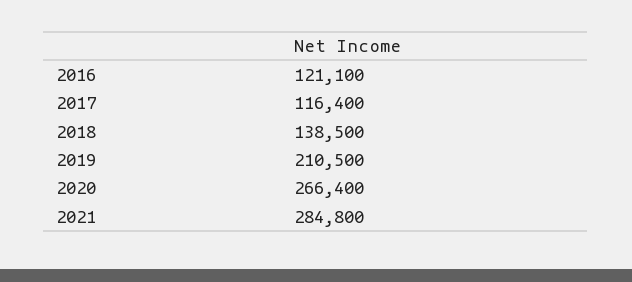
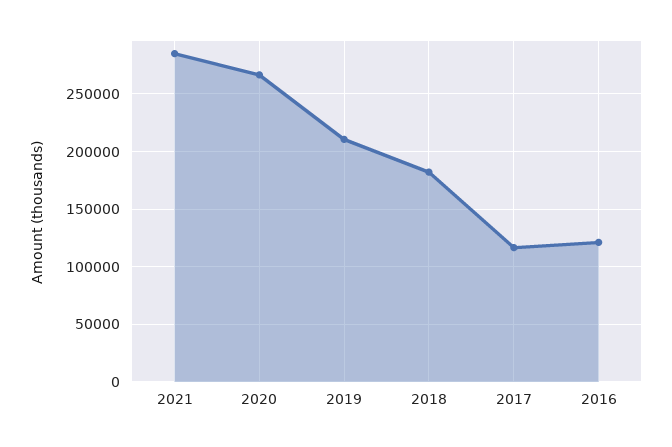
  {
    "2016": 121100,
    "2017": 116400,
-   "2018": 138500,
+   "2018": 180000,
    "2019": 210500,
    "2020": 266400,
    "2021": 284800
  }

